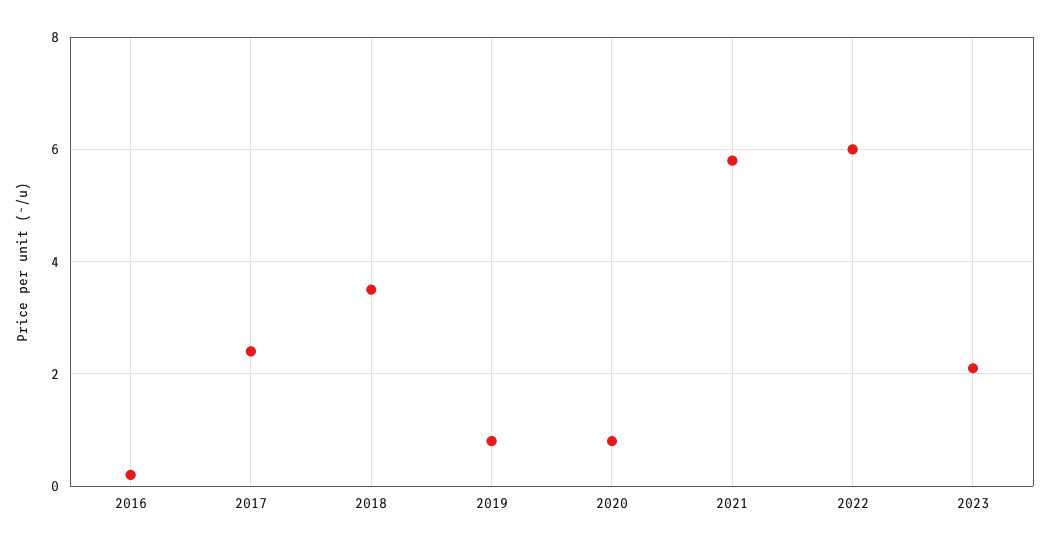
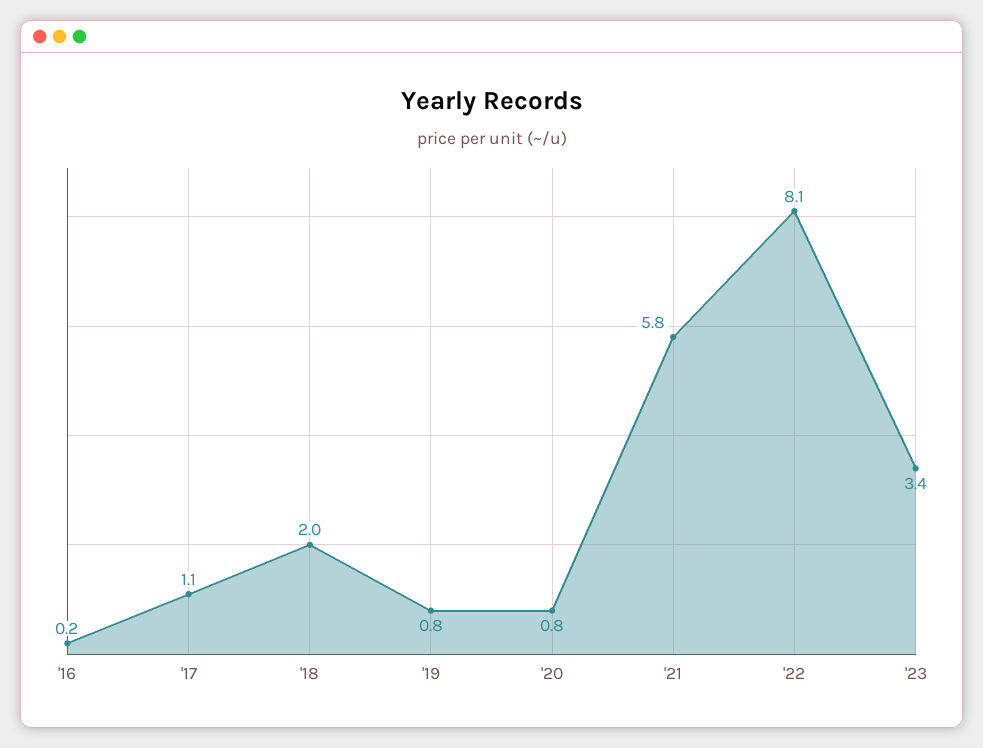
  {
    "2016": 0.2,
-   "2017": 2.5,
+   "2017": 1.1,
-   "2018": 3.5,
+   "2018": 2,
    "2019": 0.8,
    "2020": 0.8,
    "2021": 5.8,
-   "2022": 6,
+   "2022": 8.1,
-   "2023": 2
+   "2023": 3.4
  }

